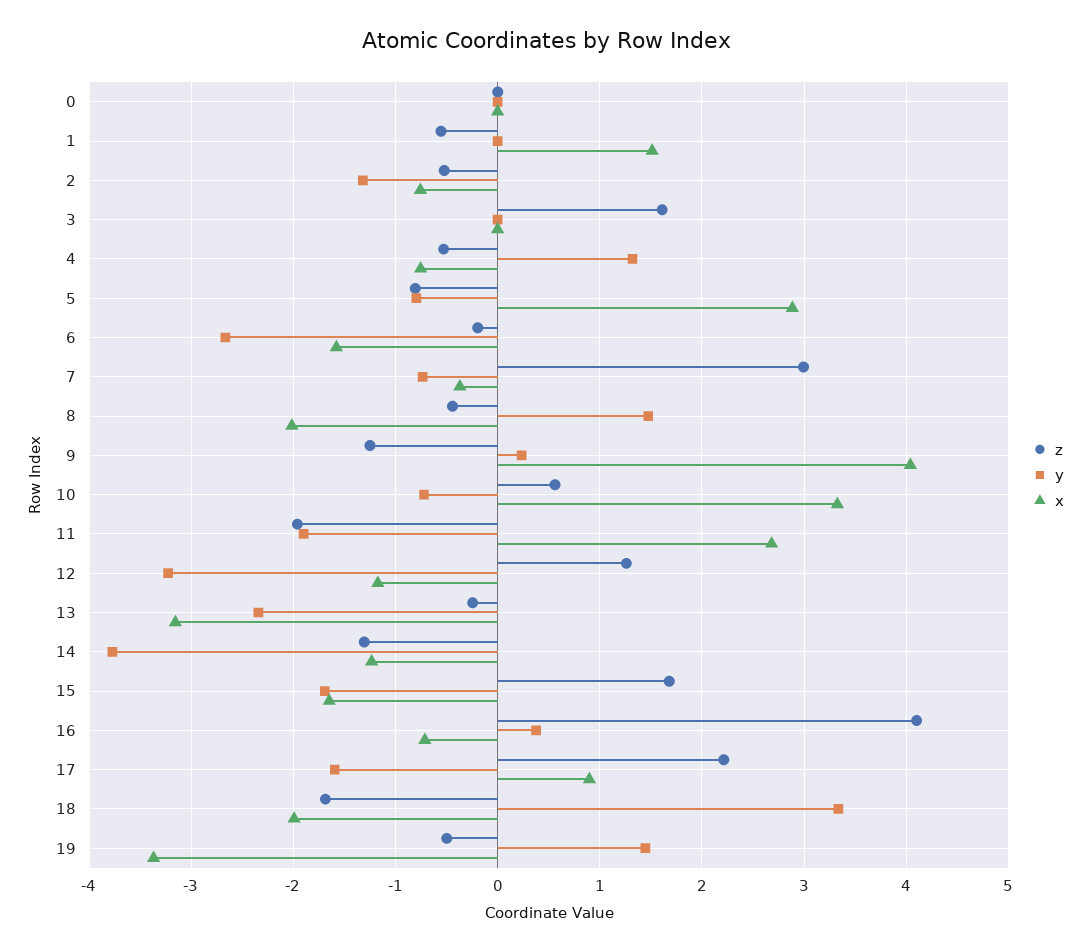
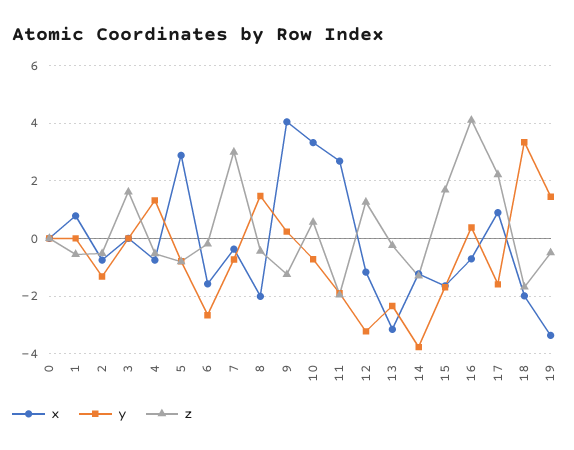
  {
    "z": {
      "0": 0,
      "1": -0.6,
      "2": -0.5,
      "3": 1.6,
      "4": -0.5,
      "5": -0.8,
      "6": -0.2,
      "7": 3,
      "8": -0.4,
      "9": -1.3,
      "10": 0.6,
      "11": -2,
      "12": 1.3,
      "13": -0.2,
      "14": -1.3,
      "15": 1.7,
      "16": 4.1,
      "17": 2.2,
      "18": -1.7,
      "19": -0.5
    },
    "y": {
      "0": 0,
      "1": 0,
      "2": -1.3,
      "3": 0,
      "4": 1.3,
      "5": -0.8,
      "6": -2.7,
      "7": -0.7,
      "8": 1.5,
      "9": 0.2,
      "10": -0.7,
      "11": -1.9,
      "12": -3.2,
      "13": -2.3,
      "14": -3.8,
      "15": -1.7,
      "16": 0.4,
      "17": -1.6,
      "18": 3.3,
      "19": 1.4
    },
    "x": {
      "0": 0,
-     "1": 1.5,
+     "1": 0.75,
      "2": -0.8,
      "3": 0,
      "4": -0.8,
      "5": 2.9,
      "6": -1.6,
      "7": -0.4,
      "8": -2,
      "9": 4,
      "10": 3.3,
      "11": 2.7,
      "12": -1.2,
      "13": -3.2,
      "14": -1.2,
      "15": -1.7,
      "16": -0.7,
      "17": 0.9,
      "18": -2,
      "19": -3.4
    }
  }

